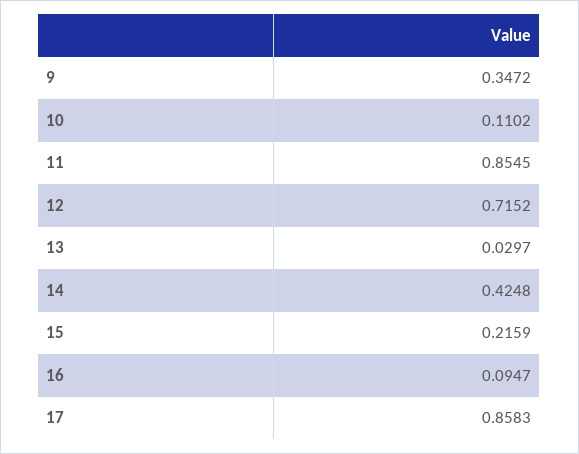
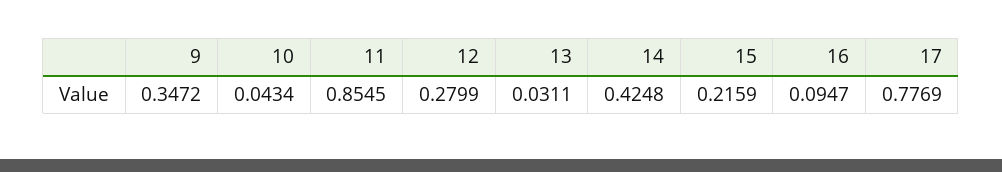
  {
    "9": 0.3472,
-   "10": 0.1102,
+   "10": 0.0434,
    "11": 0.8545,
-   "12": 0.7152,
+   "12": 0.2799,
-   "13": 0.0297,
+   "13": 0.0311,
    "14": 0.4248,
    "15": 0.2159,
    "16": 0.0947,
-   "17": 0.8583
+   "17": 0.7769
  }

